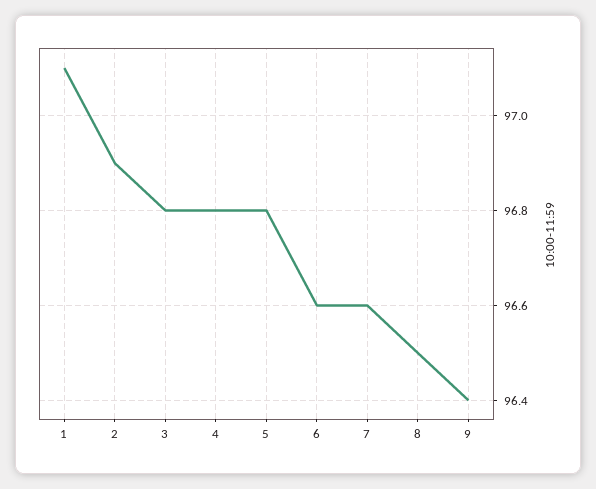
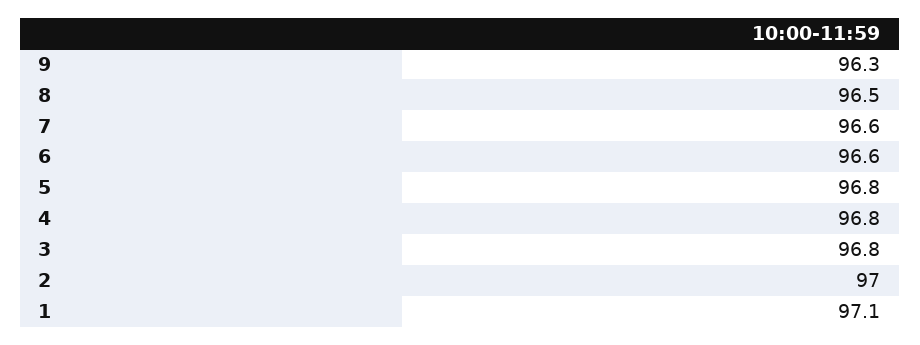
  {
    "1": 97.1,
-   "2": 96.9,
+   "2": 97,
    "3": 96.8,
    "4": 96.8,
    "5": 96.8,
    "6": 96.6,
    "7": 96.6,
    "8": 96.5,
-   "9": 96.4
+   "9": 96.3
  }

